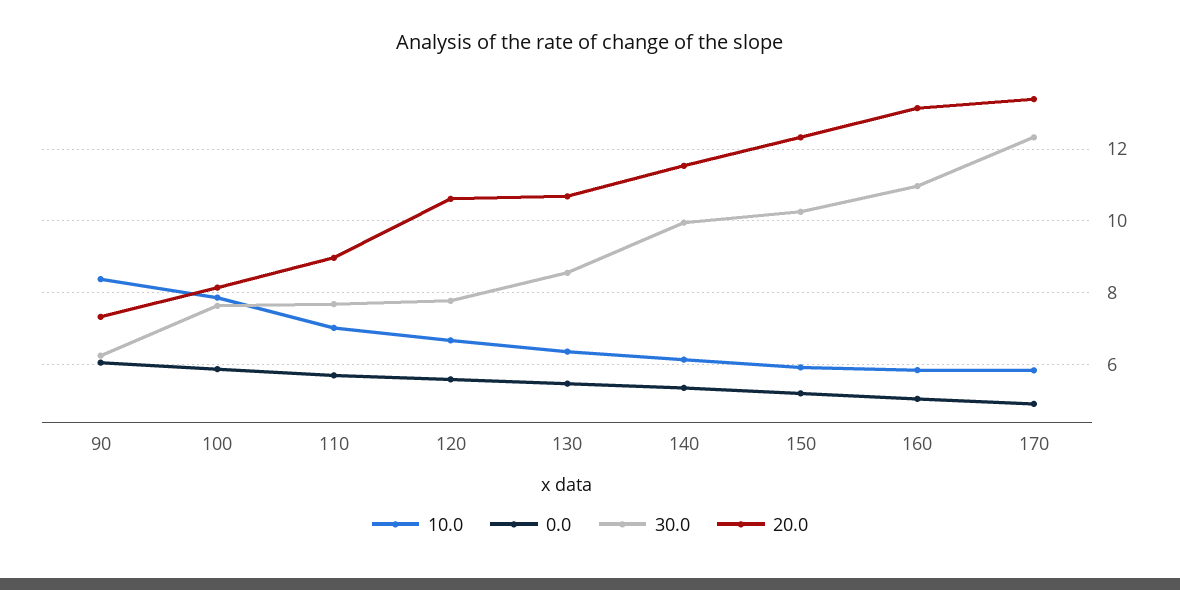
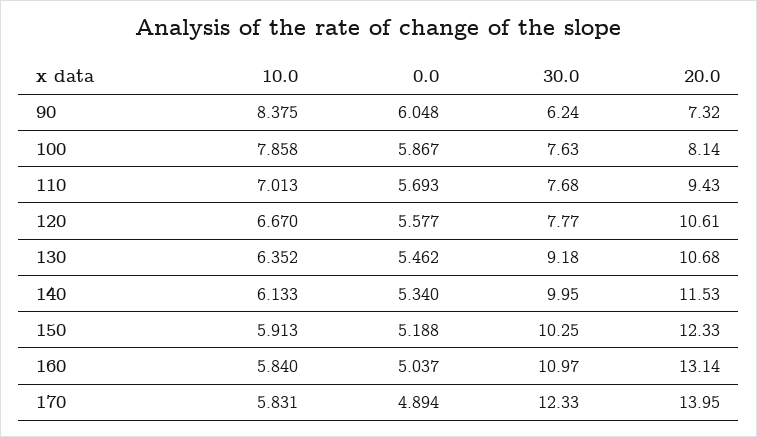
  {
    "10.0": {
      "90": 8.375,
      "100": 7.858,
      "110": 7.013,
      "120": 6.67,
      "130": 6.352,
      "140": 6.133,
      "150": 5.913,
      "160": 5.84,
      "170": 5.831
    },
    "0.0": {
      "90": 6.048,
      "100": 5.867,
      "110": 5.693,
      "120": 5.577,
      "130": 5.462,
      "140": 5.34,
      "150": 5.188,
      "160": 5.037,
      "170": 4.894
    },
    "30.0": {
      "90": 6.24,
      "100": 7.63,
      "110": 7.68,
      "120": 7.77,
-     "130": 8.6,
+     "130": 9.18,
      "140": 9.95,
      "150": 10.25,
      "160": 10.97,
      "170": 12.33
    },
    "20.0": {
      "90": 7.32,
      "100": 8.14,
-     "110": 9,
+     "110": 9.43,
      "120": 10.61,
      "130": 10.68,
      "140": 11.53,
      "150": 12.33,
      "160": 13.14,
-     "170": 13.4
+     "170": 13.95
    }
  }

